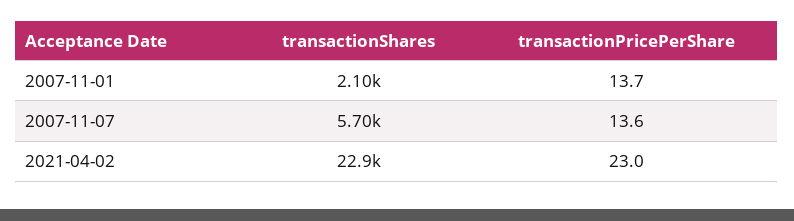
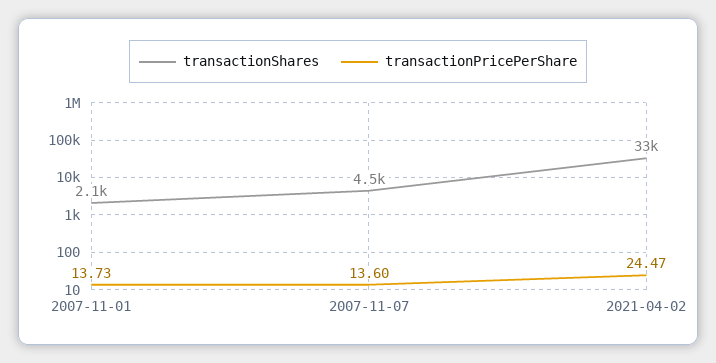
  {
    "transactionShares": {
      "2007-11-01": 2100,
-     "2007-11-07": 5700,
+     "2007-11-07": 4500,
-     "2021-04-02": 22900
+     "2021-04-02": 33000
    },
    "transactionPricePerShare": {
      "2007-11-01": 13.73,
      "2007-11-07": 13.6,
-     "2021-04-02": 23
+     "2021-04-02": 24.47
    }
  }

